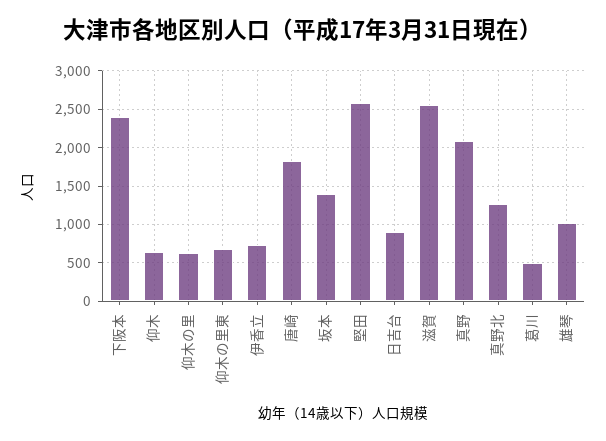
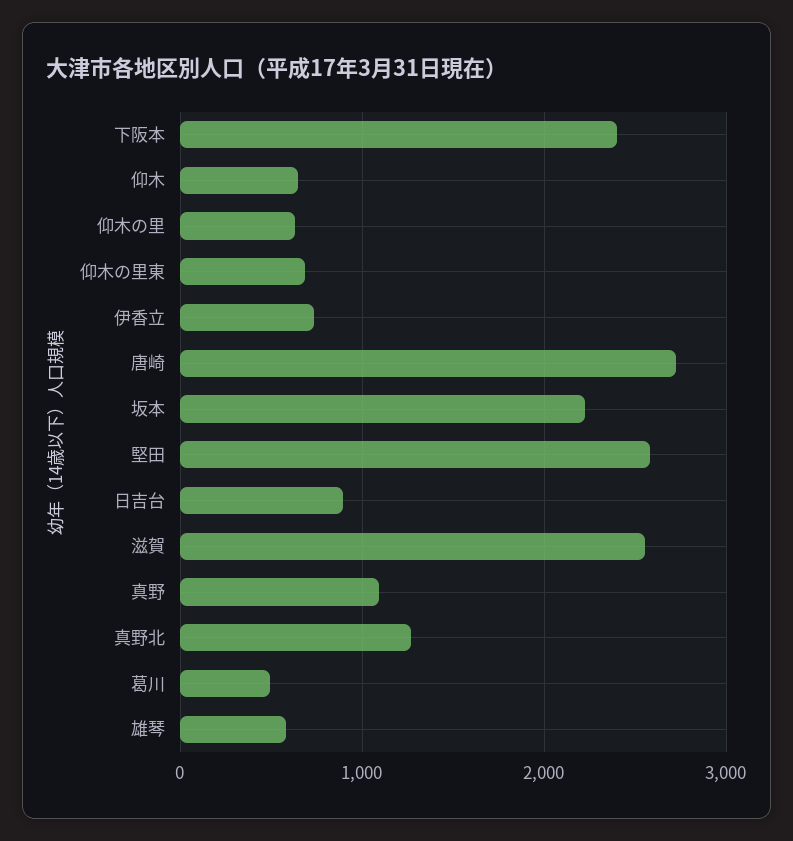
  {
    "下阪本": 2400,
    "仰木": 600,
    "仰木の里": 600,
    "仰木の里東": 700,
    "伊香立": 700,
-   "唐崎": 1800,
+   "唐崎": 2700,
-   "坂本": 1400,
+   "坂本": 2200,
    "堅田": 2600,
    "日吉台": 900,
    "滋賀": 2600,
-   "真野": 2100,
+   "真野": 1100,
    "真野北": 1300,
    "葛川": 500,
-   "雄琴": 1000
+   "雄琴": 600
  }

